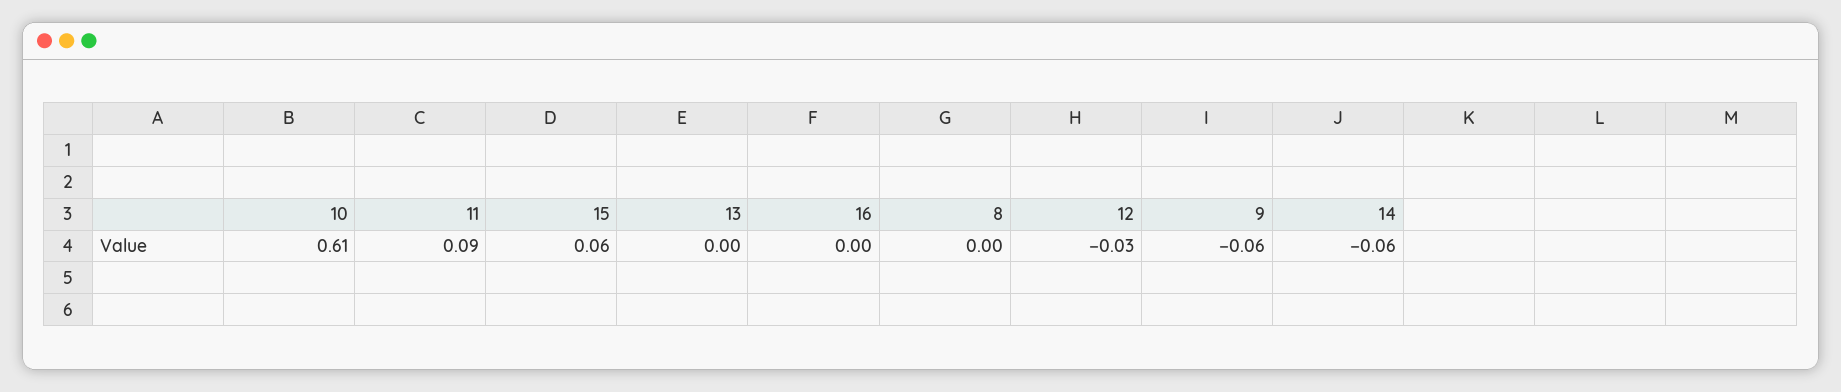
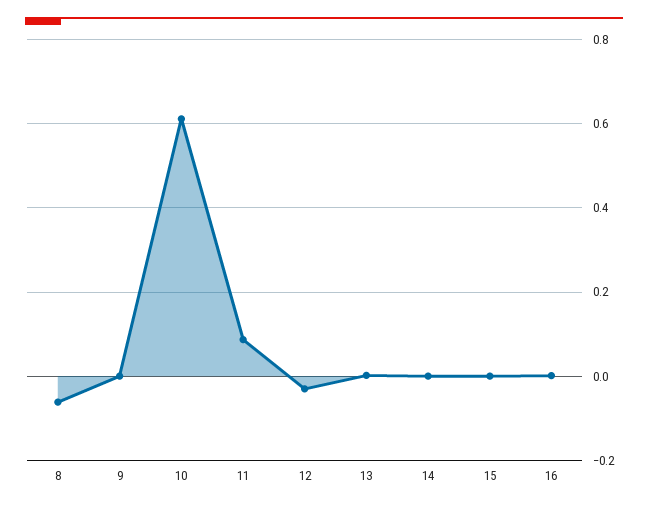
  {
    "10": 0.61,
    "11": 0.09,
-   "15": 0.06,
+   "15": 0,
    "13": 0,
    "16": 0,
-   "8": 0,
+   "8": -0.06,
    "12": -0.03,
-   "9": -0.06,
+   "9": 0,
-   "14": -0.06
+   "14": 0
  }

